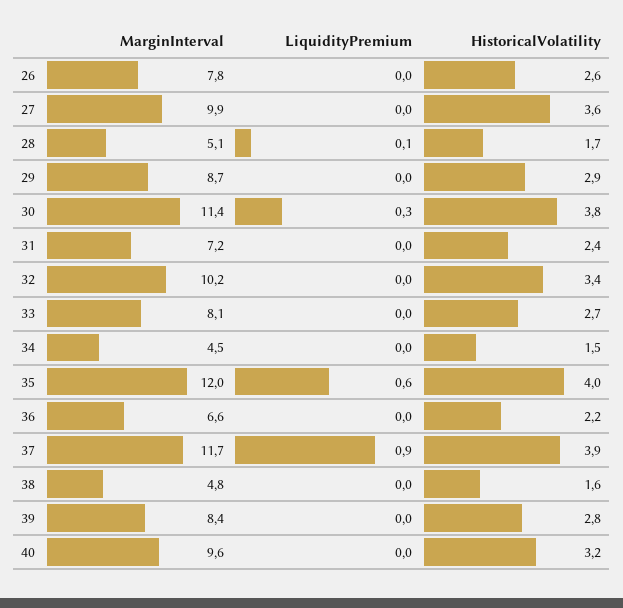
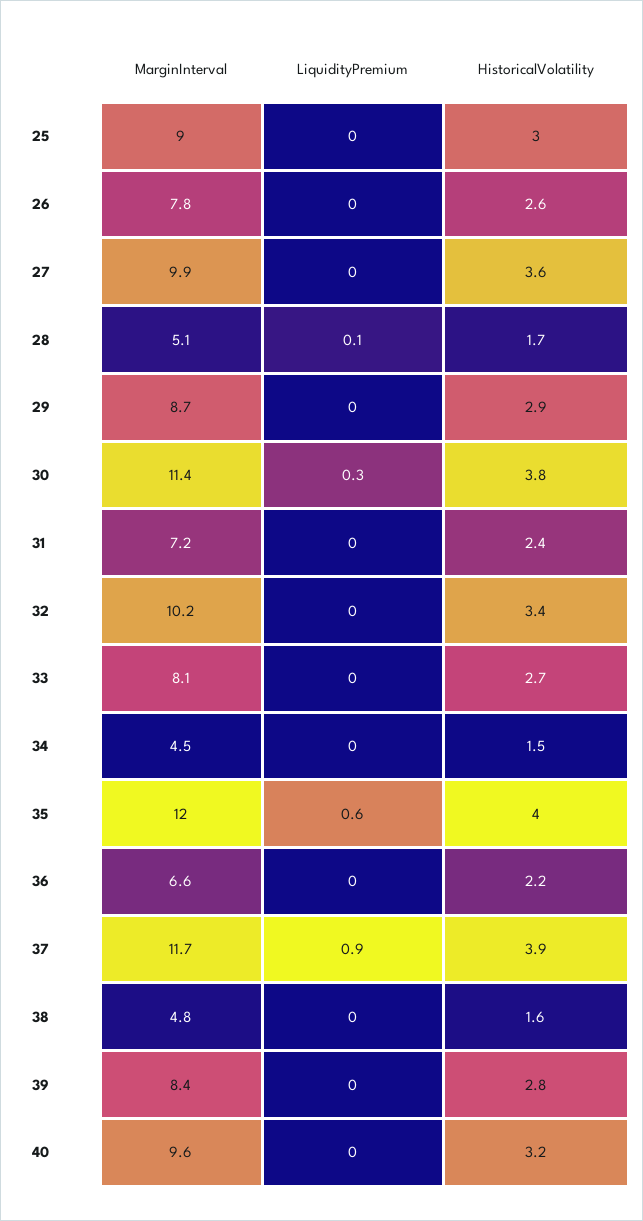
  {
    "MarginInterval": {
      "26": 7.8,
      "27": 9.9,
      "28": 5.1,
      "29": 8.7,
      "30": 11.4,
      "31": 7.2,
      "32": 10.2,
      "33": 8.1,
      "34": 4.5,
      "35": 12,
      "36": 6.6,
      "37": 11.7,
      "38": 4.8,
      "39": 8.4,
-     "40": 9.6
+     "40": 9.6,
+     "25": 9
    },
    "LiquidityPremium": {
      "26": 0,
      "27": 0,
      "28": 0.1,
      "29": 0,
      "30": 0.3,
      "31": 0,
      "32": 0,
      "33": 0,
      "34": 0,
      "35": 0.6,
      "36": 0,
      "37": 0.9,
      "38": 0,
      "39": 0,
-     "40": 0
+     "40": 0,
+     "25": 0
    },
    "HistoricalVolatility": {
      "26": 2.6,
      "27": 3.6,
      "28": 1.7,
      "29": 2.9,
      "30": 3.8,
      "31": 2.4,
      "32": 3.4,
      "33": 2.7,
      "34": 1.5,
      "35": 4,
      "36": 2.2,
      "37": 3.9,
      "38": 1.6,
      "39": 2.8,
-     "40": 3.2
+     "40": 3.2,
+     "25": 3
    }
  }

